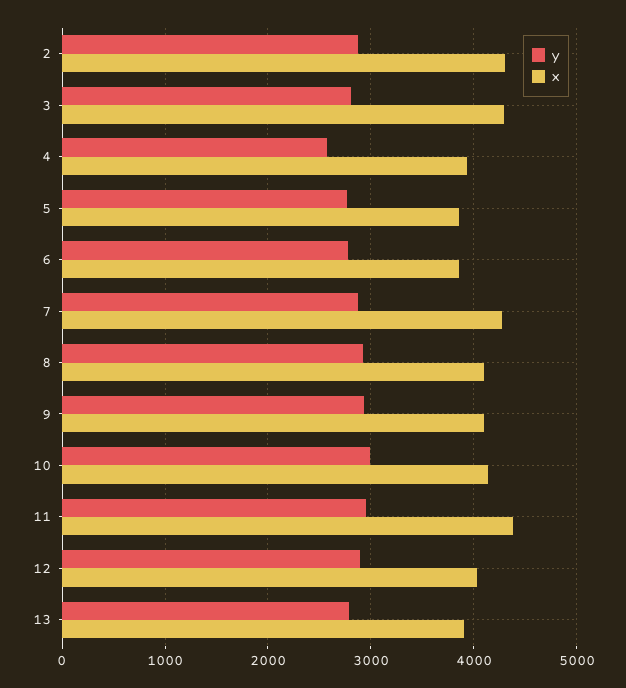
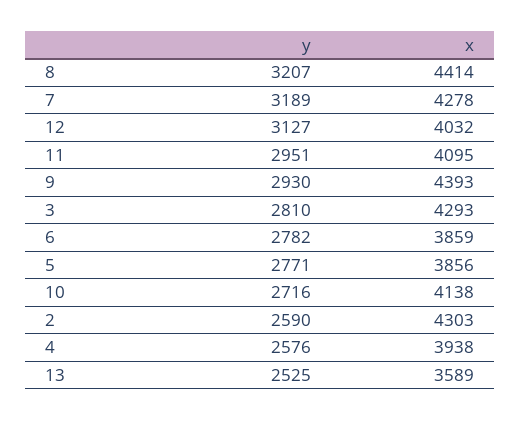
  {
    "y": {
-     "2": 2900,
+     "2": 2590,
      "3": 2810,
      "4": 2576,
      "5": 2771,
      "6": 2782,
-     "7": 2900,
+     "7": 3189,
-     "8": 2900,
+     "8": 3207,
      "9": 2930,
-     "10": 3000,
+     "10": 2716,
      "11": 2951,
-     "12": 2900,
+     "12": 3127,
-     "13": 2800
+     "13": 2525
    },
    "x": {
      "2": 4303,
      "3": 4293,
      "4": 3938,
      "5": 3856,
      "6": 3859,
      "7": 4278,
-     "8": 4100,
+     "8": 4414,
-     "9": 4100,
+     "9": 4393,
      "10": 4138,
-     "11": 4400,
+     "11": 4095,
      "12": 4032,
-     "13": 3900
+     "13": 3589
    }
  }

